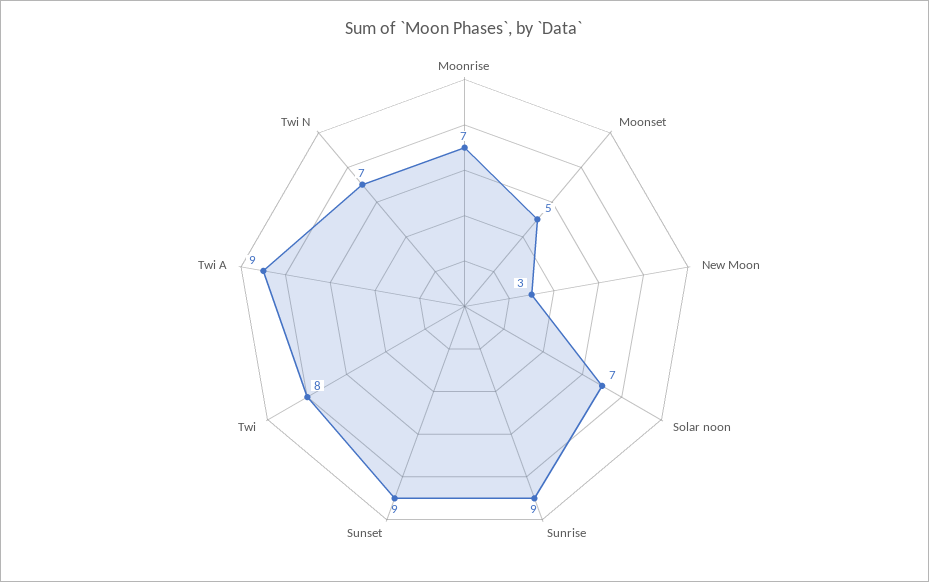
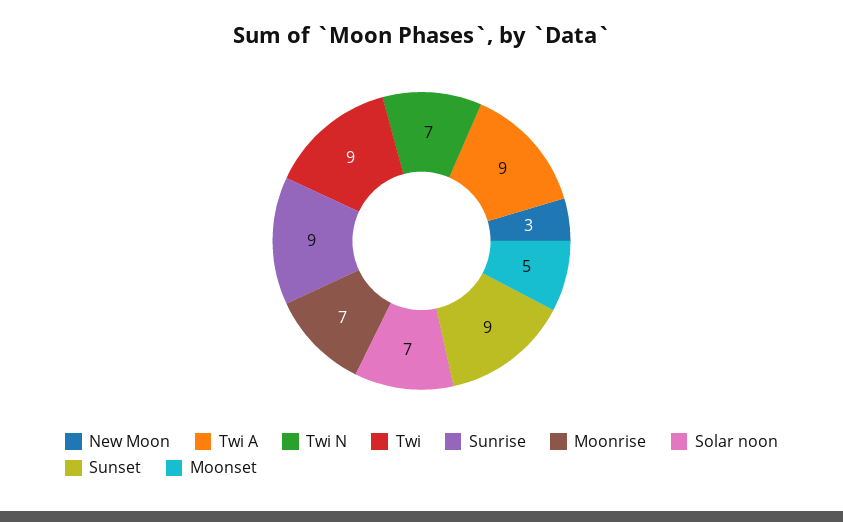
  {
    "Moonrise": 7,
    "Moonset": 5,
    "New Moon": 3,
    "Solar noon": 7,
    "Sunrise": 9,
    "Sunset": 9,
-   "Twi": 8,
+   "Twi": 9,
    "Twi A": 9,
    "Twi N": 7
  }

